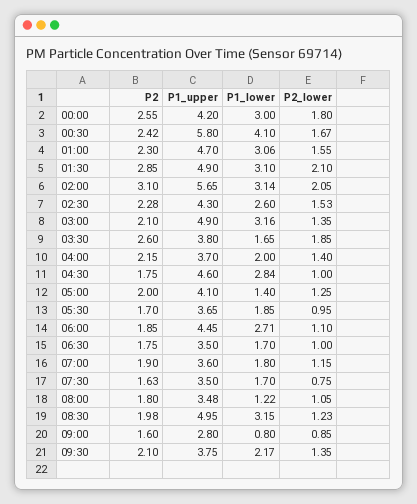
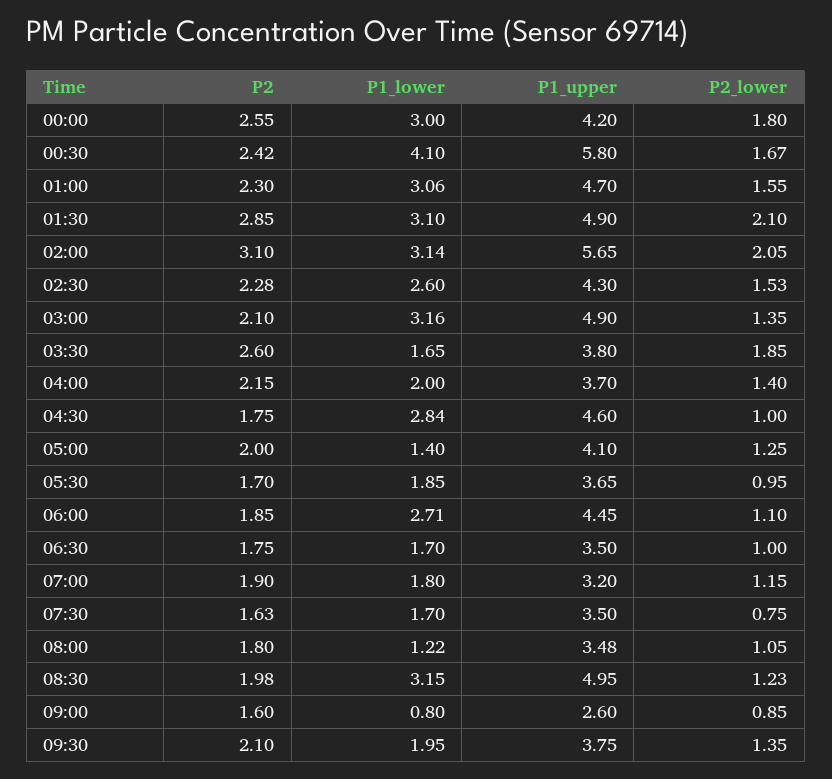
  {
    "P2": {
      "00:00": 2.55,
      "00:30": 2.42,
      "01:00": 2.3,
      "01:30": 2.85,
      "02:00": 3.1,
      "02:30": 2.28,
      "03:00": 2.1,
      "03:30": 2.6,
      "04:00": 2.15,
      "04:30": 1.75,
      "05:00": 2,
      "05:30": 1.7,
      "06:00": 1.85,
      "06:30": 1.75,
      "07:00": 1.9,
      "07:30": 1.63,
      "08:00": 1.8,
      "08:30": 1.98,
      "09:00": 1.6,
      "09:30": 2.1
    },
    "P1_upper": {
      "00:00": 4.2,
      "00:30": 5.8,
      "01:00": 4.7,
      "01:30": 4.9,
      "02:00": 5.65,
      "02:30": 4.3,
      "03:00": 4.9,
      "03:30": 3.8,
      "04:00": 3.7,
      "04:30": 4.6,
      "05:00": 4.1,
      "05:30": 3.65,
      "06:00": 4.45,
      "06:30": 3.5,
-     "07:00": 3.6,
+     "07:00": 3.2,
      "07:30": 3.5,
      "08:00": 3.48,
      "08:30": 4.95,
-     "09:00": 2.8,
+     "09:00": 2.6,
      "09:30": 3.75
    },
    "P1_lower": {
      "00:00": 3,
      "00:30": 4.1,
      "01:00": 3.06,
      "01:30": 3.1,
      "02:00": 3.14,
      "02:30": 2.6,
      "03:00": 3.16,
      "03:30": 1.65,
      "04:00": 2,
      "04:30": 2.84,
      "05:00": 1.4,
      "05:30": 1.85,
      "06:00": 2.71,
      "06:30": 1.7,
      "07:00": 1.8,
      "07:30": 1.7,
      "08:00": 1.22,
      "08:30": 3.15,
      "09:00": 0.8,
-     "09:30": 2.17
+     "09:30": 1.95
    },
    "P2_lower": {
      "00:00": 1.8,
      "00:30": 1.67,
      "01:00": 1.55,
      "01:30": 2.1,
      "02:00": 2.05,
      "02:30": 1.53,
      "03:00": 1.35,
      "03:30": 1.85,
      "04:00": 1.4,
      "04:30": 1,
      "05:00": 1.25,
      "05:30": 0.95,
      "06:00": 1.1,
      "06:30": 1,
      "07:00": 1.15,
      "07:30": 0.75,
      "08:00": 1.05,
      "08:30": 1.23,
      "09:00": 0.85,
      "09:30": 1.35
    }
  }

